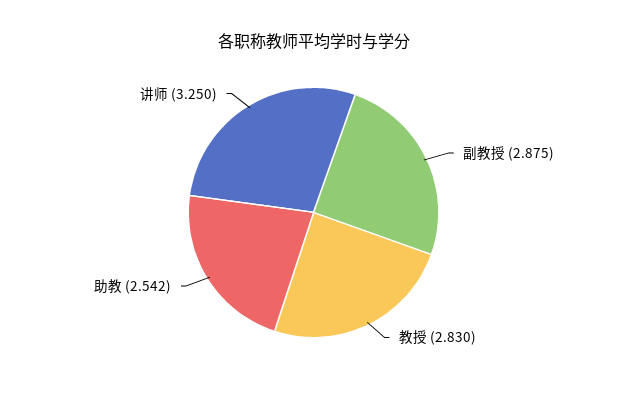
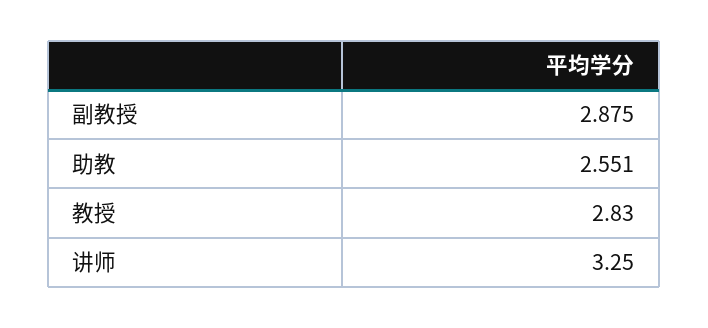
  {
    "副教授": 2.875,
    "教授": 2.83,
-   "助教": 2.542,
+   "助教": 2.551,
    "讲师": 3.25
  }

